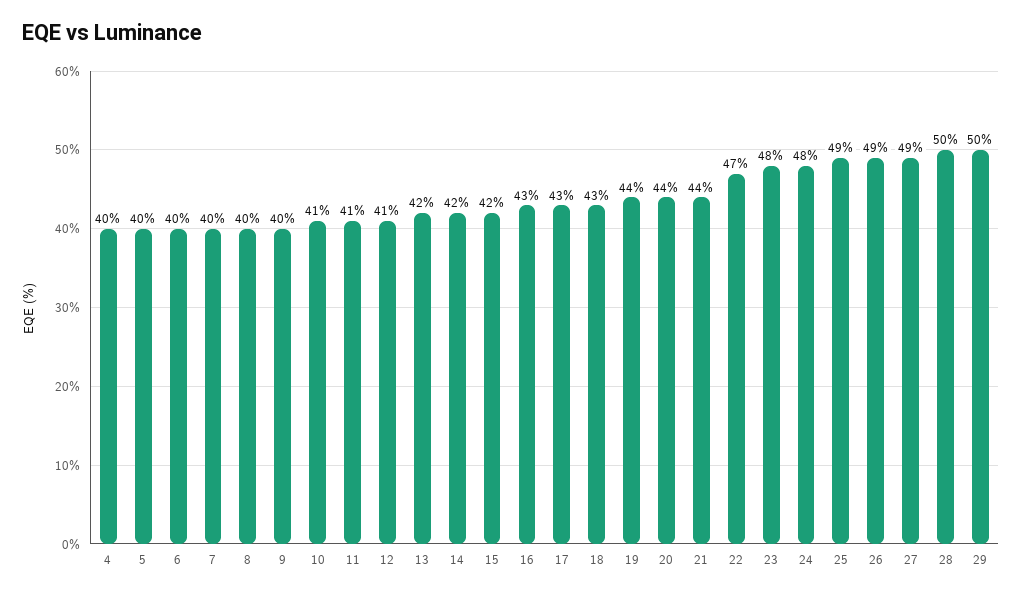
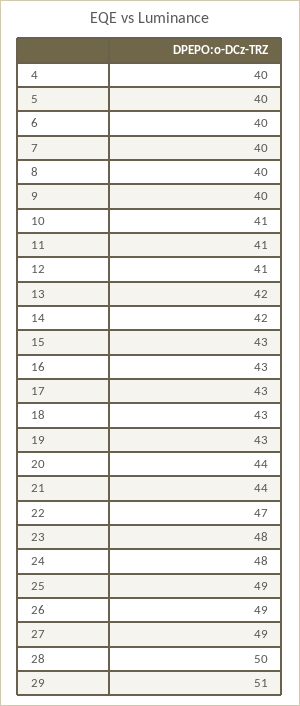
  {
    "4": 40,
    "5": 40,
    "6": 40,
    "7": 40,
    "8": 40,
    "9": 40,
    "10": 41,
    "11": 41,
    "12": 41,
    "13": 42,
    "14": 42,
-   "15": 42,
+   "15": 43,
    "16": 43,
    "17": 43,
    "18": 43,
-   "19": 44,
+   "19": 43,
    "20": 44,
    "21": 44,
    "22": 47,
    "23": 48,
    "24": 48,
    "25": 49,
    "26": 49,
    "27": 49,
    "28": 50,
-   "29": 50
+   "29": 51
  }

